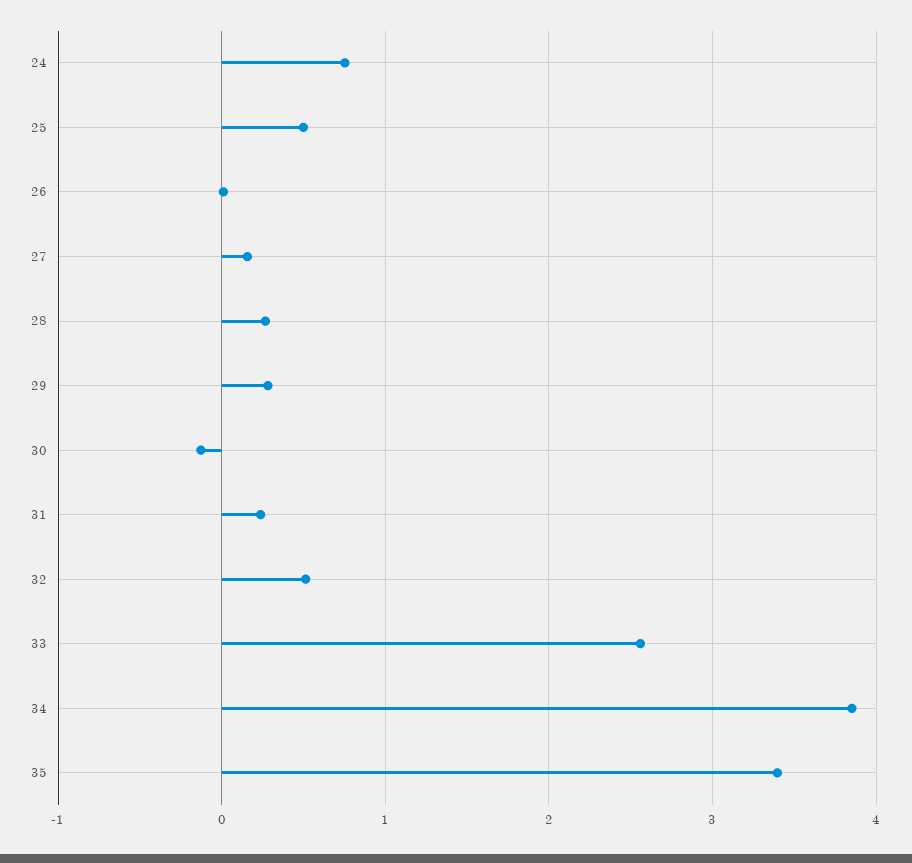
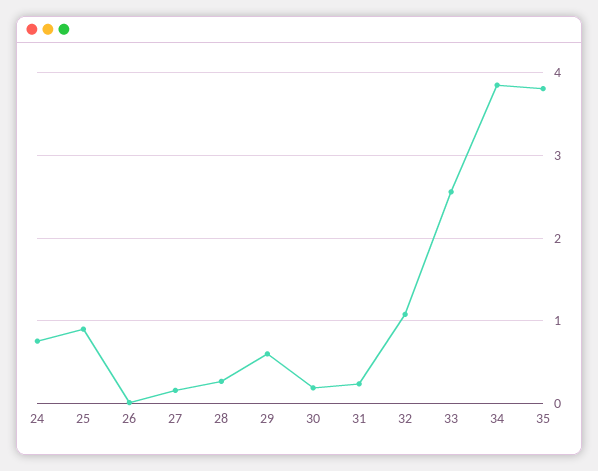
  {
    "24": 0.8,
-   "25": 0.5,
+   "25": 0.9,
    "26": 0,
    "27": 0.2,
    "28": 0.3,
-   "29": 0.3,
+   "29": 0.6,
-   "30": -0.1,
+   "30": 0.2,
    "31": 0.2,
-   "32": 0.5,
+   "32": 1.1,
    "33": 2.6,
    "34": 3.9,
-   "35": 3.4
+   "35": 3.8
  }

